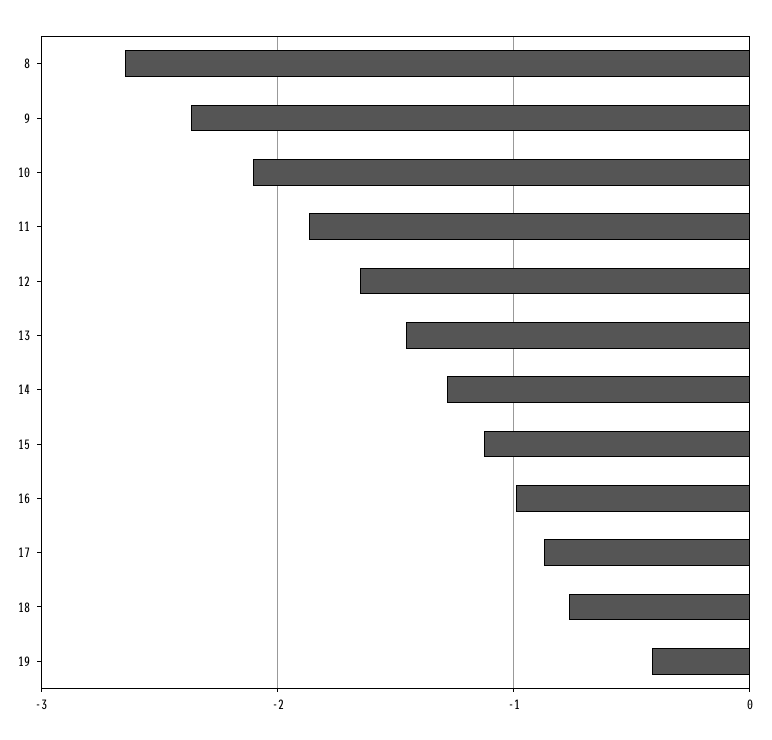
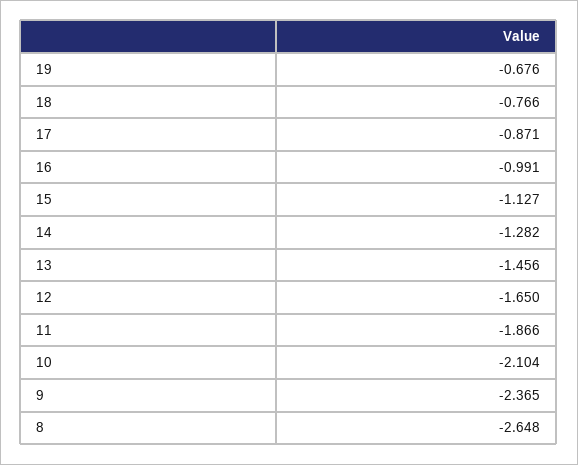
  {
    "8": -2.648,
    "9": -2.365,
    "10": -2.104,
    "11": -1.866,
    "12": -1.65,
    "13": -1.456,
    "14": -1.282,
    "15": -1.127,
    "16": -0.991,
    "17": -0.871,
    "18": -0.766,
-   "19": -0.4
+   "19": -0.676
  }

